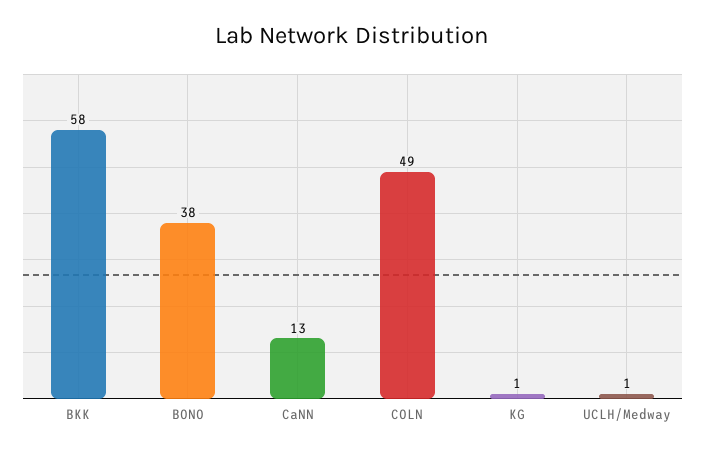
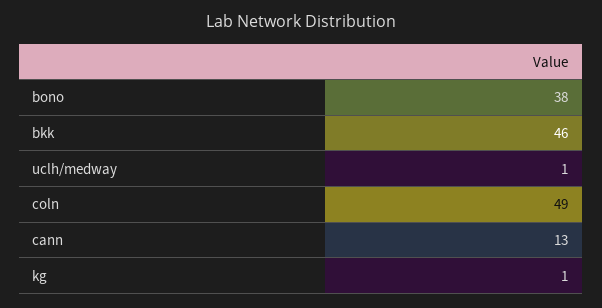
  {
-   "BKK": 58,
+   "BKK": 46,
    "BONO": 38,
    "CaNN": 13,
    "COLN": 49,
    "KG": 1,
    "UCLH/Medway": 1
  }

